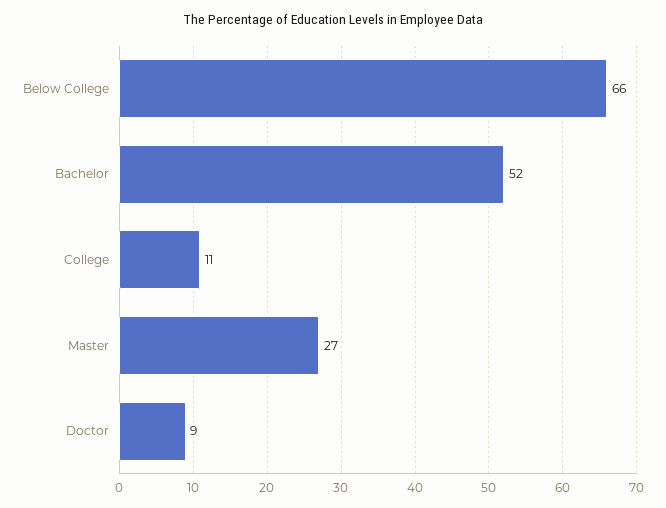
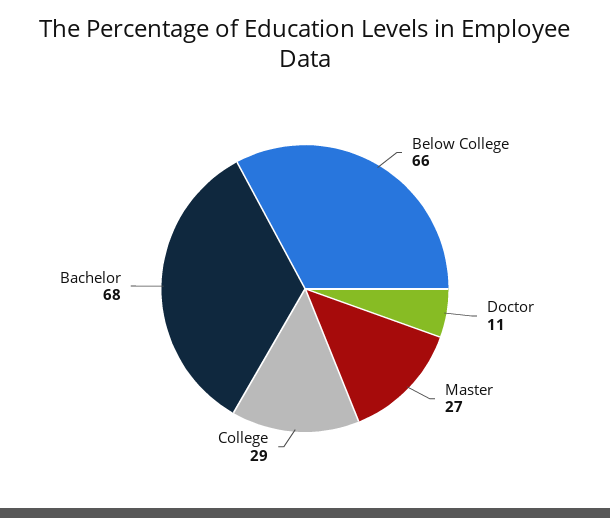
  {
    "Below College": 66,
-   "Bachelor": 52,
+   "Bachelor": 68,
-   "College": 11,
+   "College": 29,
    "Master": 27,
-   "Doctor": 9
+   "Doctor": 11
  }

